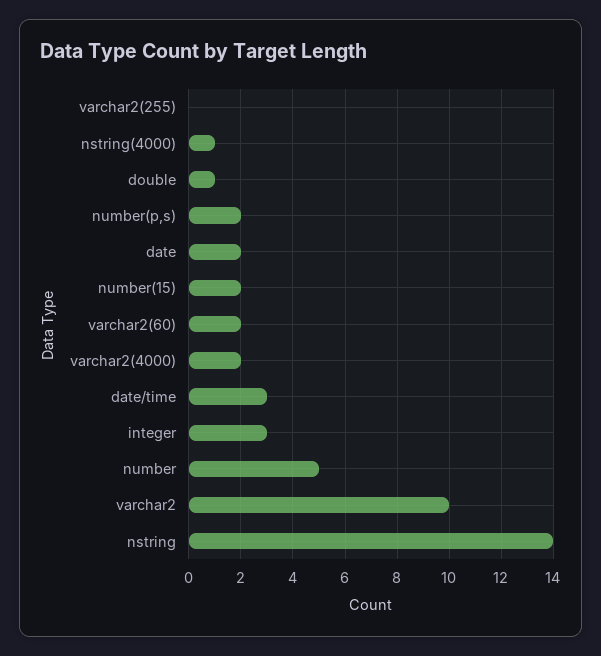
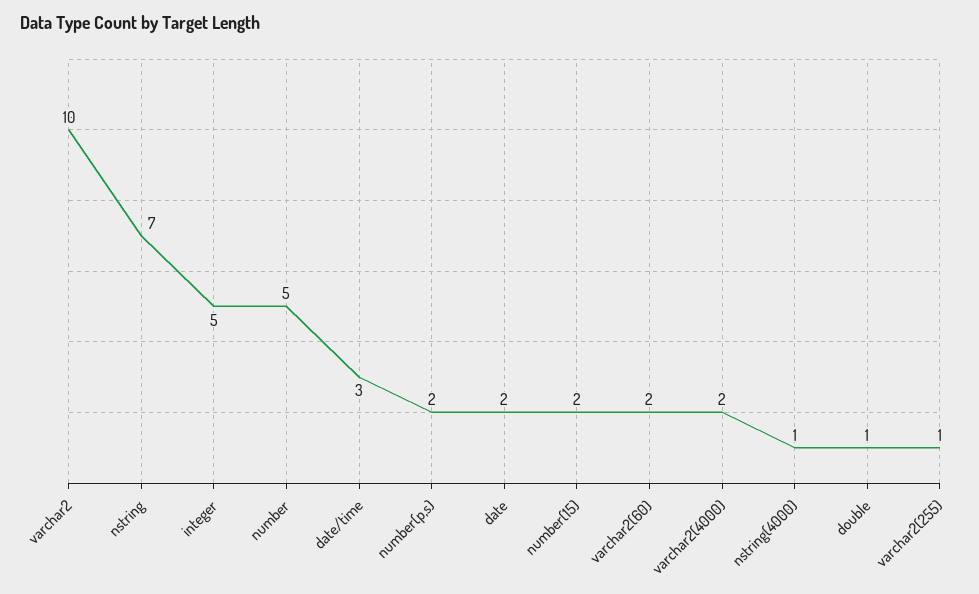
  {
-   "varchar2(255)": 0,
+   "varchar2(255)": 1,
    "nstring(4000)": 1,
    "double": 1,
    "number(p,s)": 2,
    "date": 2,
    "number(15)": 2,
    "varchar2(60)": 2,
    "varchar2(4000)": 2,
    "date/time": 3,
-   "integer": 3,
+   "integer": 5,
    "number": 5,
    "varchar2": 10,
-   "nstring": 14
+   "nstring": 7
  }

